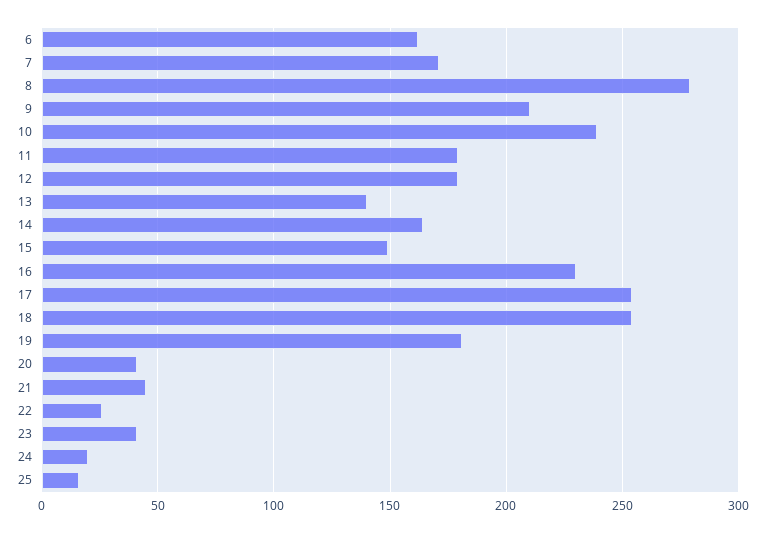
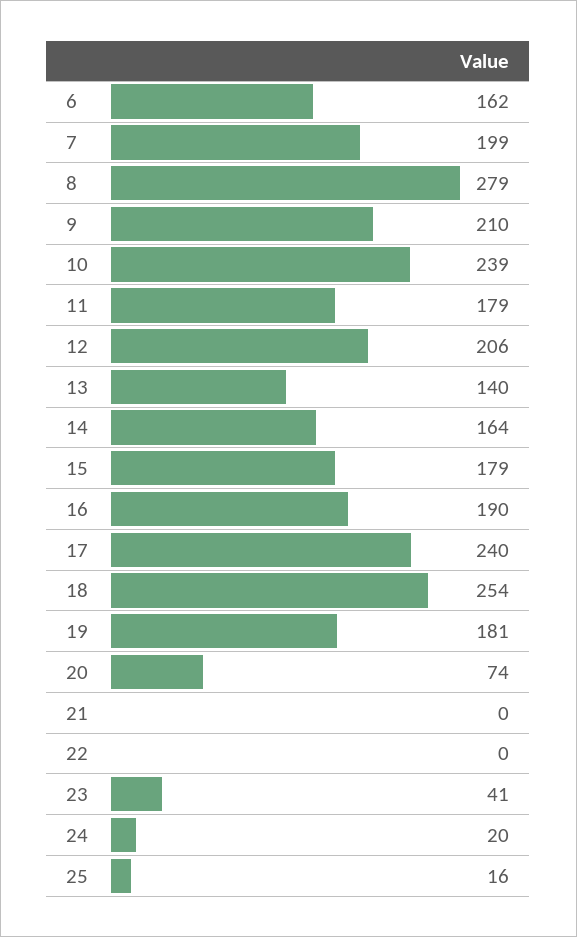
  {
    "6": 162,
-   "7": 170,
+   "7": 199,
    "8": 279,
    "9": 210,
    "10": 239,
    "11": 179,
-   "12": 180,
+   "12": 206,
    "13": 140,
    "14": 164,
-   "15": 150,
+   "15": 179,
-   "16": 230,
+   "16": 190,
-   "17": 255,
+   "17": 240,
    "18": 254,
    "19": 181,
-   "20": 40,
+   "20": 74,
-   "21": 45,
+   "21": 0,
-   "22": 25,
+   "22": 0,
    "23": 41,
    "24": 20,
    "25": 16
  }

